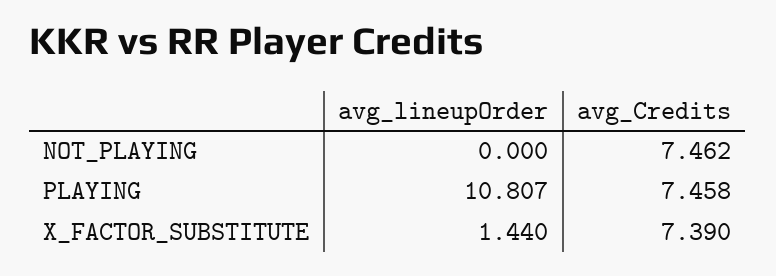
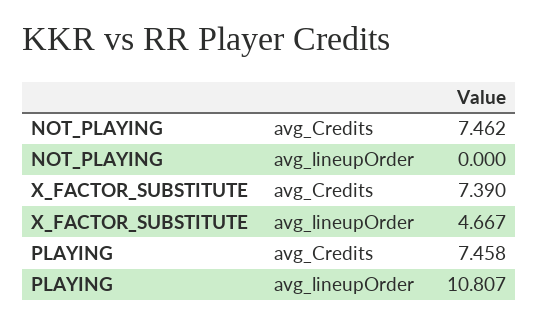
  {
    "avg_lineupOrder": {
      "NOT_PLAYING": 0,
      "PLAYING": 10.807,
-     "X_FACTOR_SUBSTITUTE": 1.44
+     "X_FACTOR_SUBSTITUTE": 4.667
    },
    "avg_Credits": {
      "NOT_PLAYING": 7.462,
      "PLAYING": 7.458,
      "X_FACTOR_SUBSTITUTE": 7.39
    }
  }

